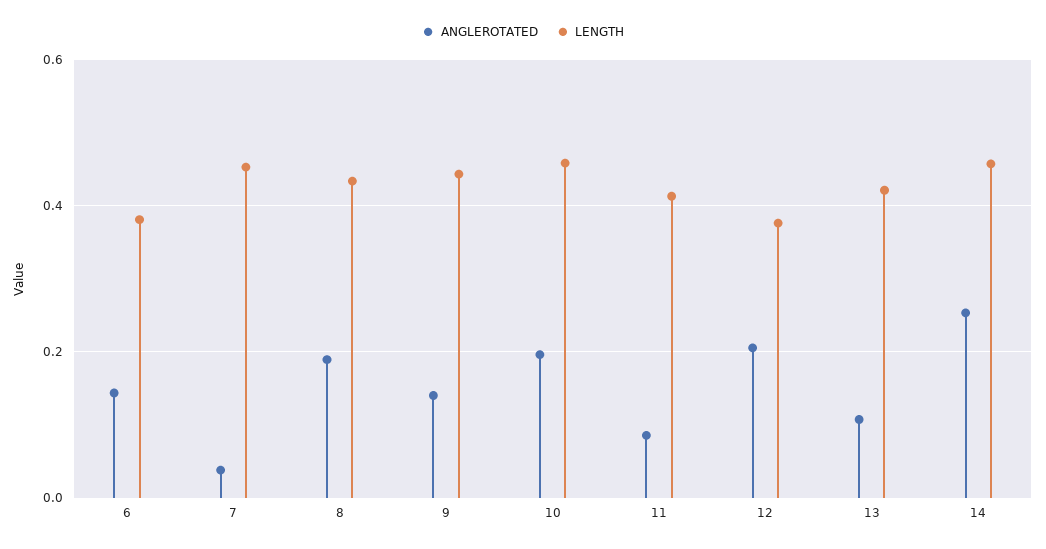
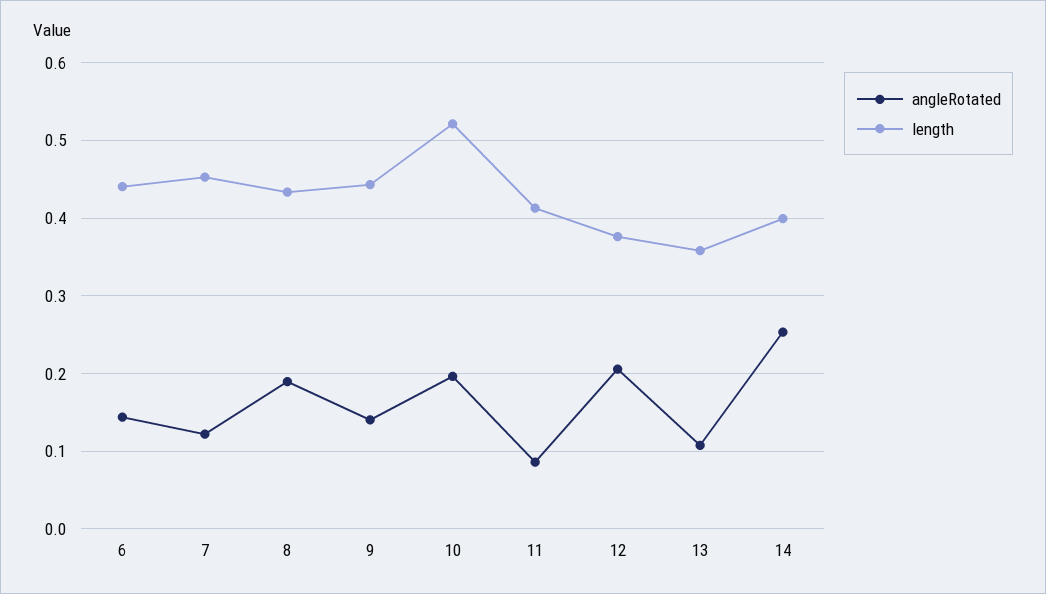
  {
    "ANGLEROTATED": {
      "6": 0.14,
-     "7": 0.04,
+     "7": 0.12,
      "8": 0.19,
      "9": 0.14,
      "10": 0.2,
      "11": 0.09,
      "12": 0.21,
      "13": 0.11,
      "14": 0.25
    },
    "LENGTH": {
-     "6": 0.38,
+     "6": 0.44,
      "7": 0.45,
      "8": 0.43,
      "9": 0.44,
-     "10": 0.46,
+     "10": 0.52,
      "11": 0.41,
      "12": 0.38,
-     "13": 0.42,
+     "13": 0.36,
-     "14": 0.46
+     "14": 0.4
    }
  }

